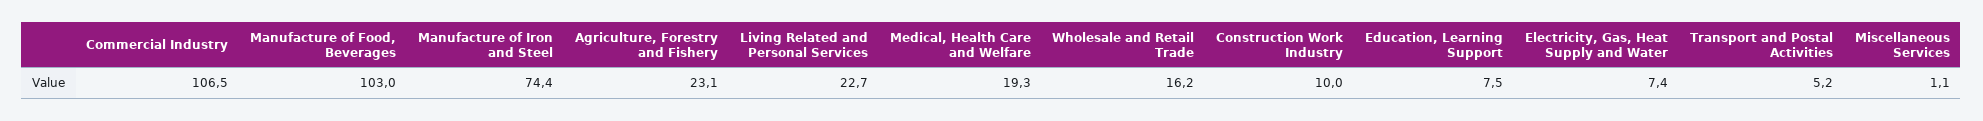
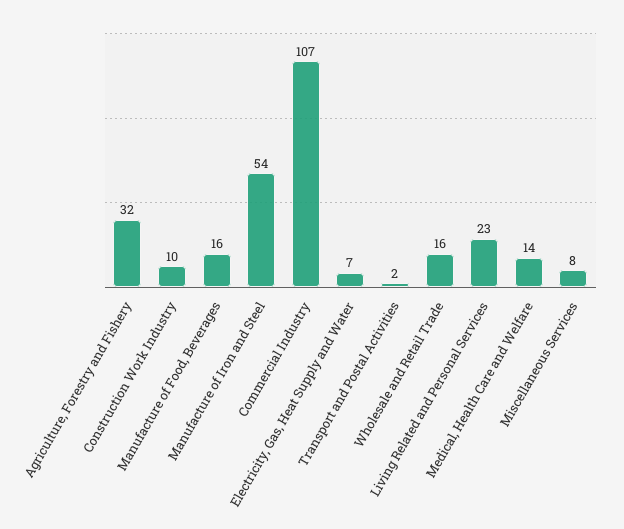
  {
    "Commercial Industry": 106.5,
-   "Manufacture of Food, Beverages": 103,
+   "Manufacture of Food, Beverages": 16,
-   "Manufacture of Iron and Steel": 74.4,
+   "Manufacture of Iron and Steel": 54,
-   "Agriculture, Forestry and Fishery": 23.1,
+   "Agriculture, Forestry and Fishery": 32,
    "Living Related and Personal Services": 22.7,
-   "Medical, Health Care and Welfare": 19.3,
+   "Medical, Health Care and Welfare": 14,
    "Wholesale and Retail Trade": 16.2,
    "Construction Work Industry": 10,
-   "Education, Learning Support": 7.5,
    "Electricity, Gas, Heat Supply and Water": 7.4,
-   "Transport and Postal Activities": 5.2,
+   "Transport and Postal Activities": 2,
-   "Miscellaneous Services": 1.1
+   "Miscellaneous Services": 8
  }

